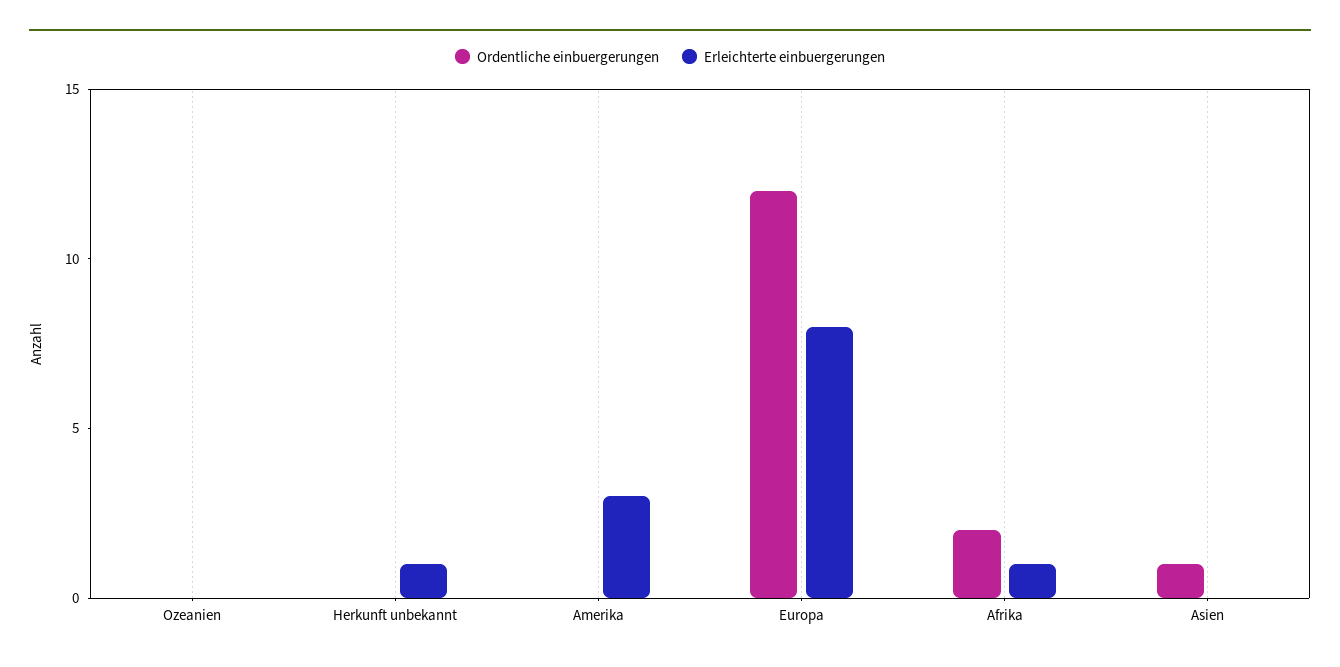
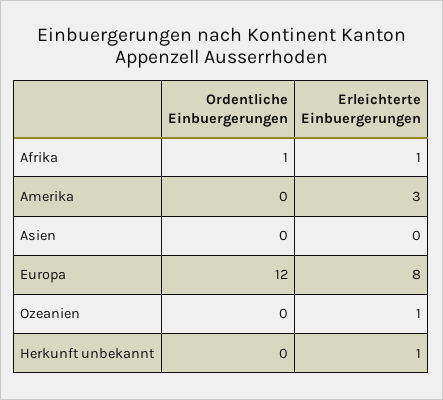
  {
    "Ordentliche einbuergerungen": {
      "Ozeanien": 0,
      "Herkunft unbekannt": 0,
      "Amerika": 0,
      "Europa": 12,
-     "Afrika": 2,
+     "Afrika": 1,
-     "Asien": 1
+     "Asien": 0
    },
    "Erleichterte einbuergerungen": {
-     "Ozeanien": 0,
+     "Ozeanien": 1,
      "Herkunft unbekannt": 1,
      "Amerika": 3,
      "Europa": 8,
      "Afrika": 1,
      "Asien": 0
    }
  }

